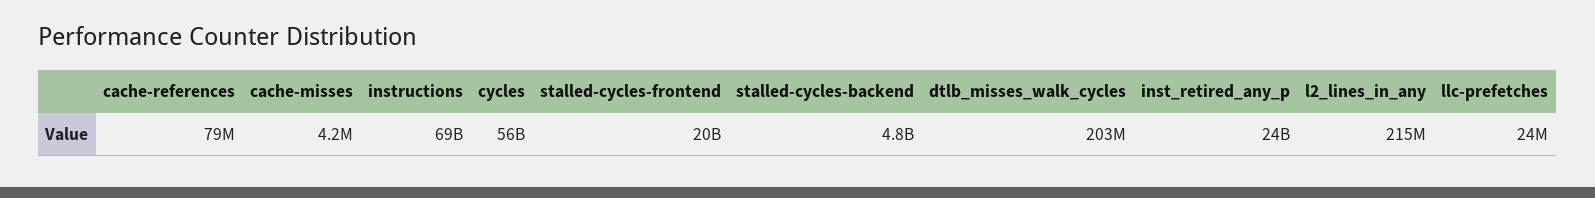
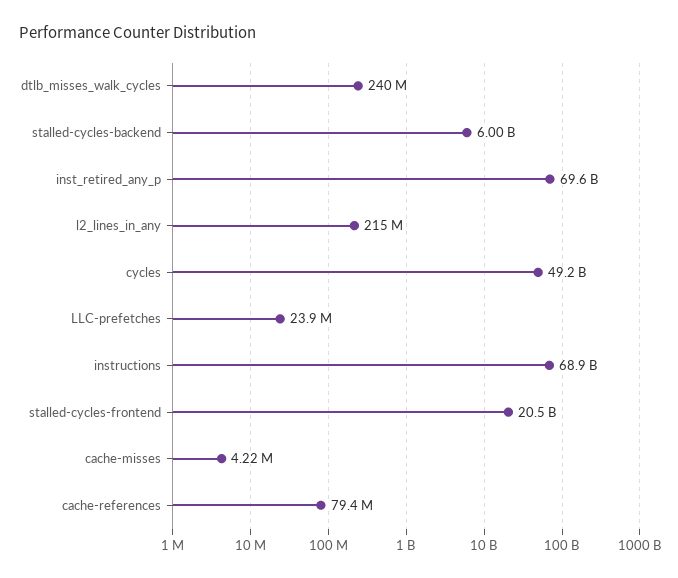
  {
    "cache-references": 79400000,
    "cache-misses": 4220000,
    "instructions": 68900000000,
-   "cycles": 56000000000,
+   "cycles": 49200000000,
    "stalled-cycles-frontend": 20500000000,
-   "stalled-cycles-backend": 4800000000,
+   "stalled-cycles-backend": 6000000000,
-   "dtlb_misses_walk_cycles": 203000000,
+   "dtlb_misses_walk_cycles": 240000000,
-   "inst_retired_any_p": 24000000000,
+   "inst_retired_any_p": 69600000000,
    "l2_lines_in_any": 215000000,
    "llc-prefetches": 23900000
  }

